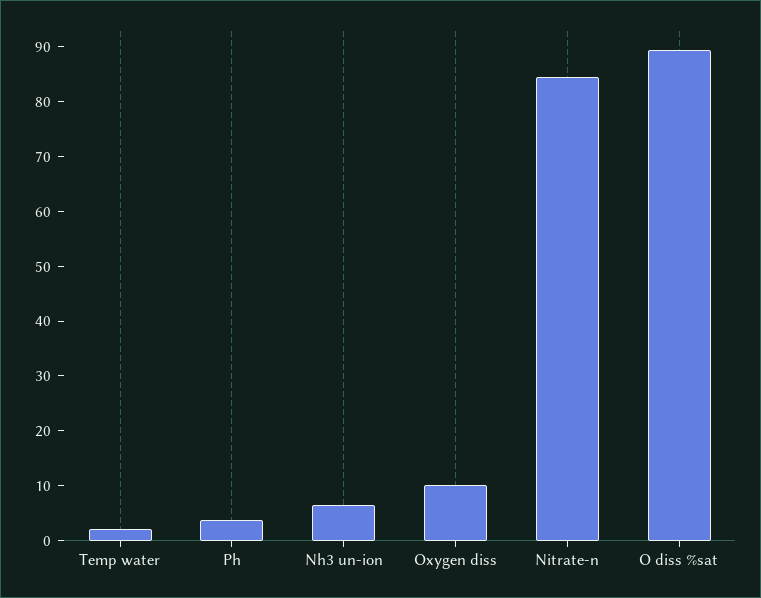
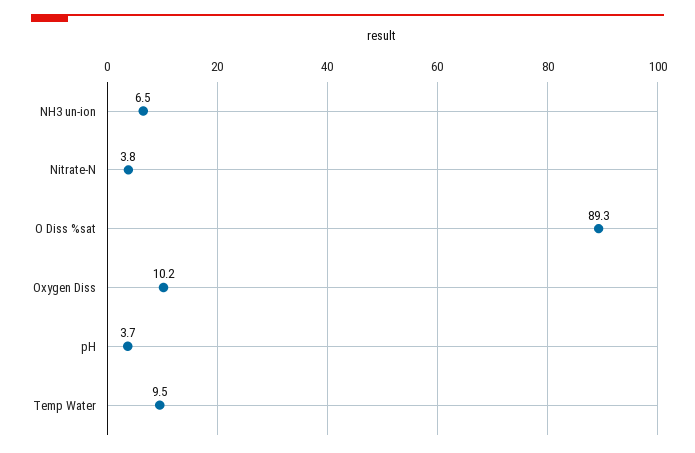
  {
-   "Temp water": 2,
+   "Temp water": 9.5,
    "Ph": 3.7,
    "Nh3 un-ion": 6.5,
    "Oxygen diss": 10.2,
-   "Nitrate-n": 84,
+   "Nitrate-n": 3.8,
    "O diss %sat": 89.3
  }

